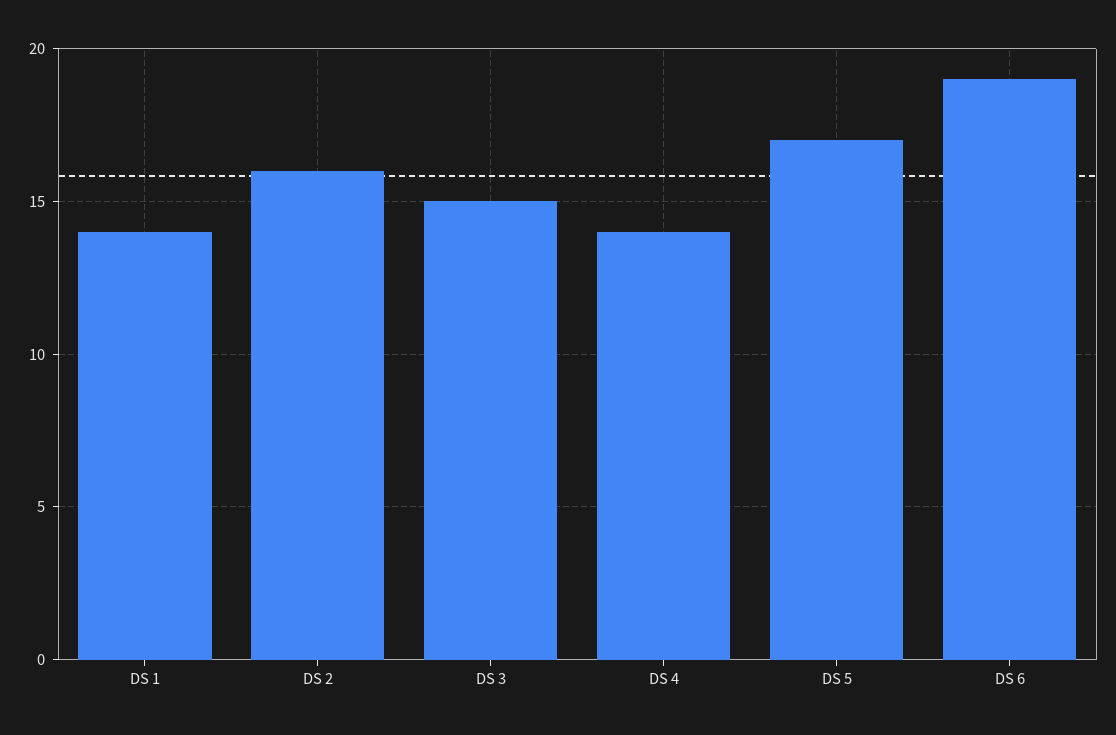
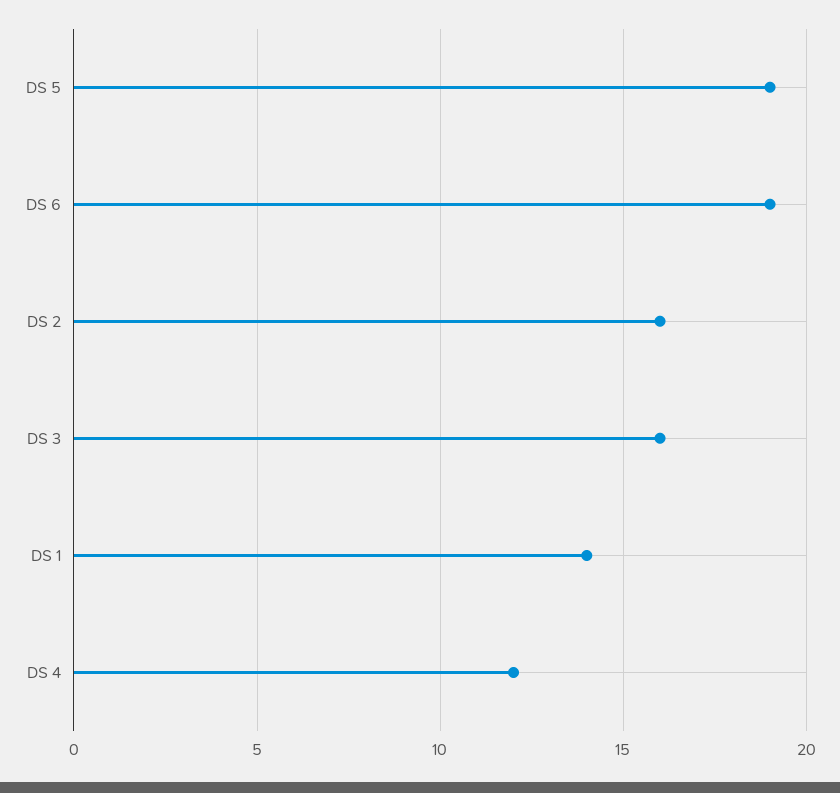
  {
    "DS 1": 14,
    "DS 2": 16,
-   "DS 3": 15,
+   "DS 3": 16,
-   "DS 4": 14,
+   "DS 4": 12,
-   "DS 5": 17,
+   "DS 5": 19,
    "DS 6": 19
  }

